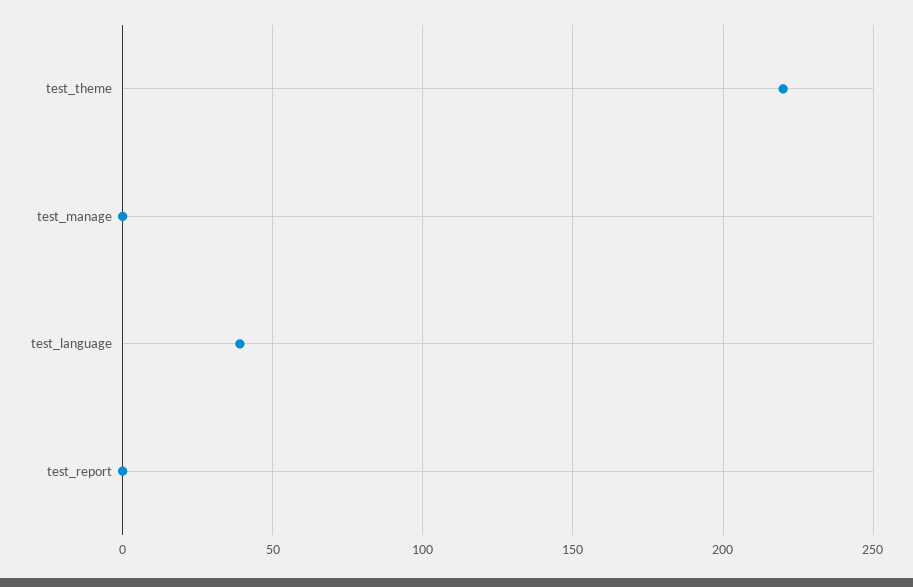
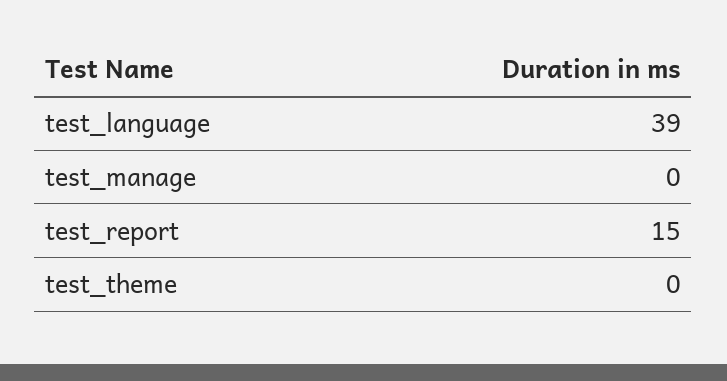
  {
-   "test_theme": 220,
+   "test_theme": 0,
    "test_manage": 0,
    "test_language": 39,
-   "test_report": 0
+   "test_report": 15
  }

